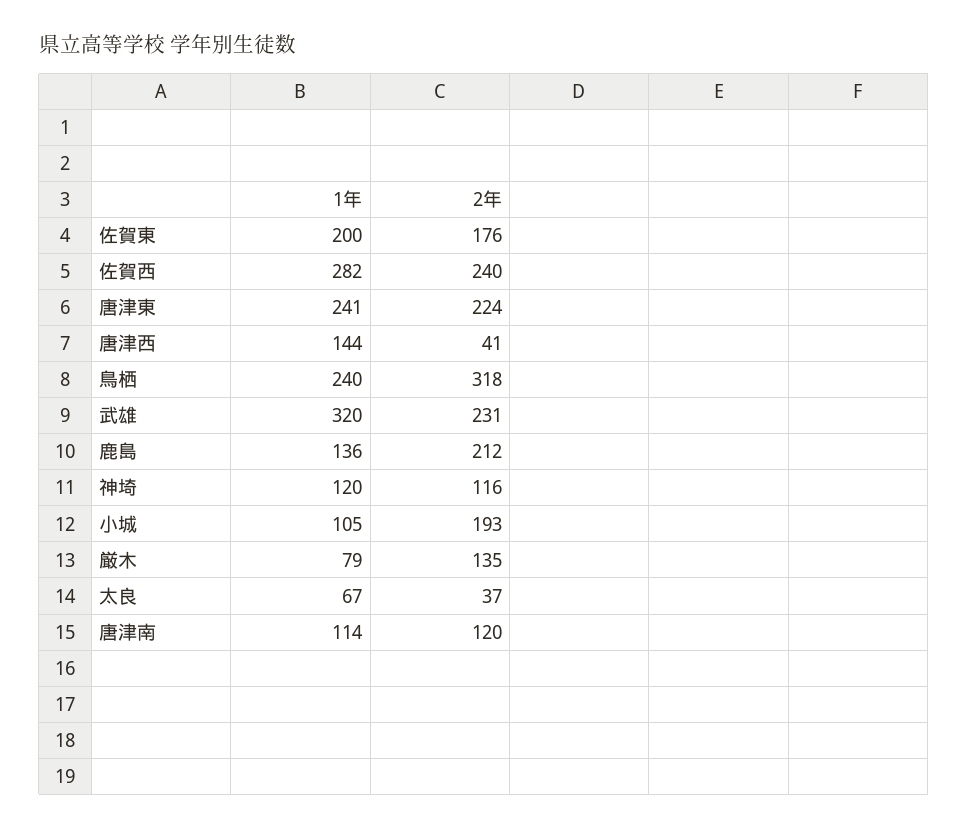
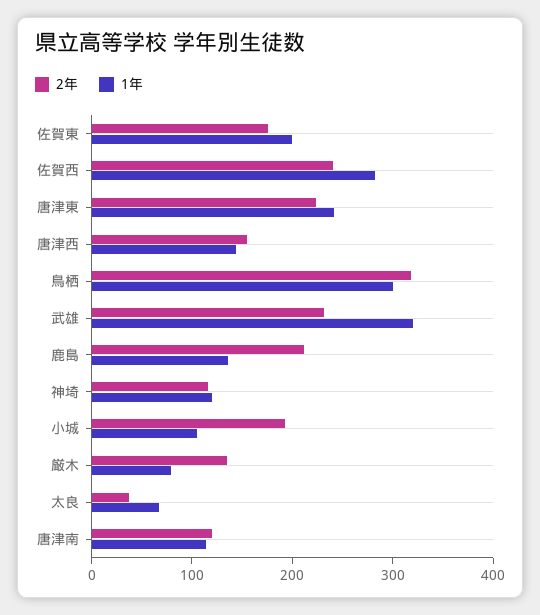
  {
    "1年": {
      "佐賀東": 200,
      "佐賀西": 282,
      "唐津東": 241,
      "唐津西": 144,
-     "鳥栖": 240,
+     "鳥栖": 300,
      "武雄": 320,
      "鹿島": 136,
      "神埼": 120,
      "小城": 105,
      "厳木": 79,
      "太良": 67,
      "唐津南": 114
    },
    "2年": {
      "佐賀東": 176,
      "佐賀西": 240,
      "唐津東": 224,
-     "唐津西": 41,
+     "唐津西": 160,
      "鳥栖": 318,
      "武雄": 231,
      "鹿島": 212,
      "神埼": 116,
      "小城": 193,
      "厳木": 135,
      "太良": 37,
      "唐津南": 120
    }
  }

